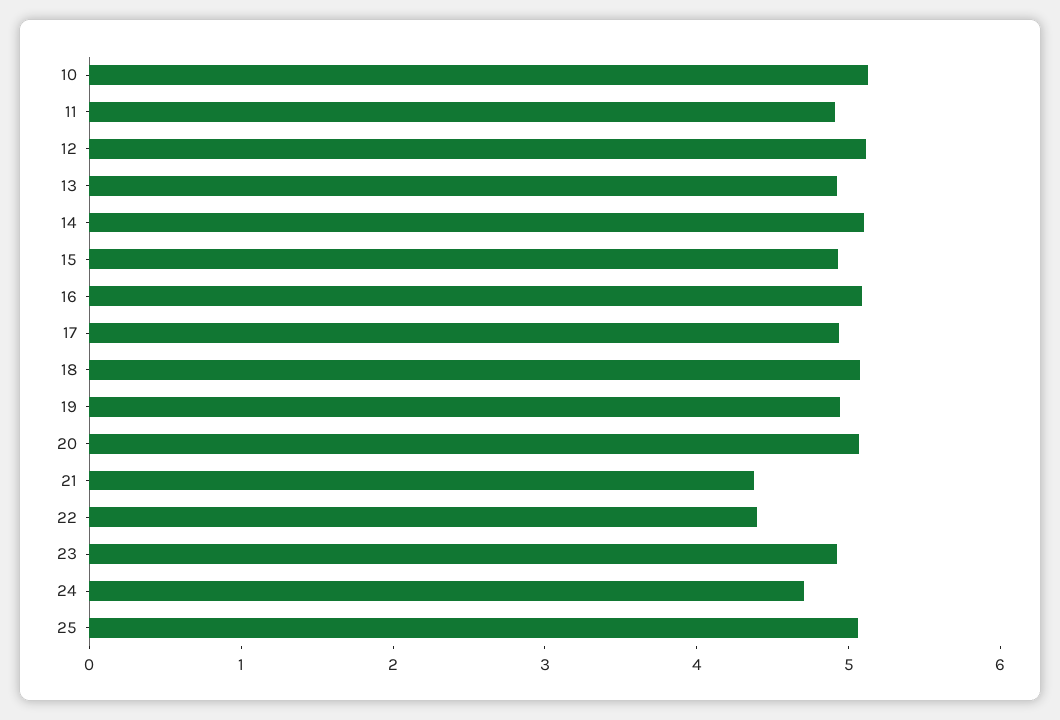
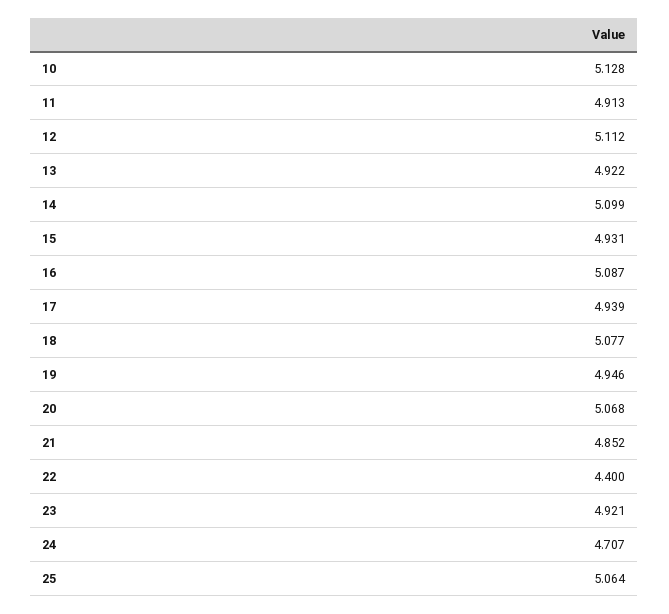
  {
    "10": 5.128,
    "11": 4.913,
    "12": 5.112,
    "13": 4.922,
    "14": 5.099,
    "15": 4.931,
    "16": 5.087,
    "17": 4.939,
    "18": 5.077,
    "19": 4.946,
    "20": 5.068,
-   "21": 4.4,
+   "21": 4.852,
    "22": 4.4,
    "23": 4.921,
    "24": 4.707,
    "25": 5.064
  }

